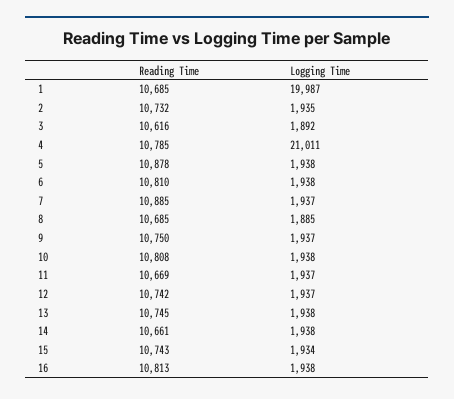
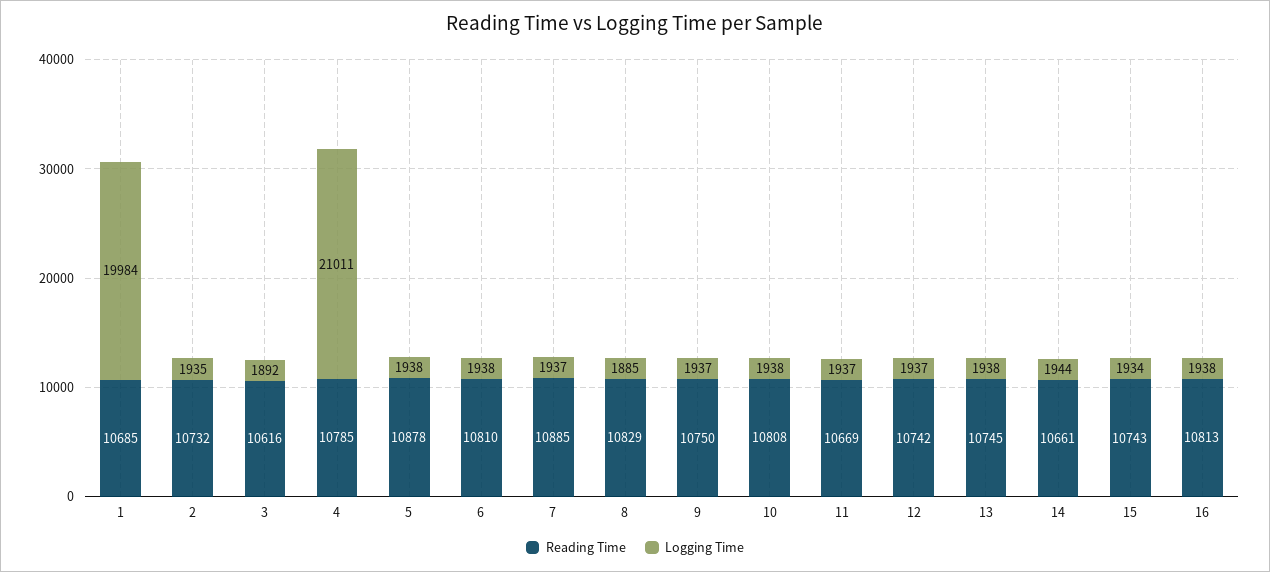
  {
    "Reading Time": {
      "1": 10685,
      "2": 10732,
      "3": 10616,
      "4": 10785,
      "5": 10878,
      "6": 10810,
      "7": 10885,
-     "8": 10685,
+     "8": 10829,
      "9": 10750,
      "10": 10808,
      "11": 10669,
      "12": 10742,
      "13": 10745,
      "14": 10661,
      "15": 10743,
      "16": 10813
    },
    "Logging Time": {
-     "1": 19987,
+     "1": 19984,
      "2": 1935,
      "3": 1892,
      "4": 21011,
      "5": 1938,
      "6": 1938,
      "7": 1937,
      "8": 1885,
      "9": 1937,
      "10": 1938,
      "11": 1937,
      "12": 1937,
      "13": 1938,
-     "14": 1938,
+     "14": 1944,
      "15": 1934,
      "16": 1938
    }
  }

